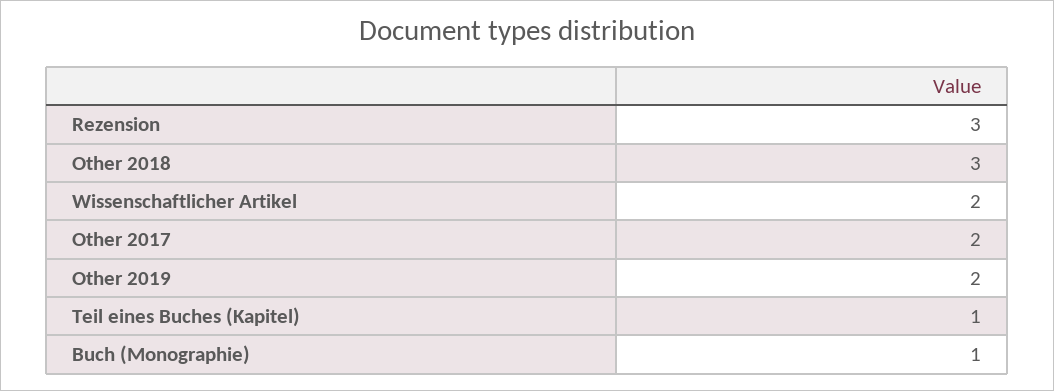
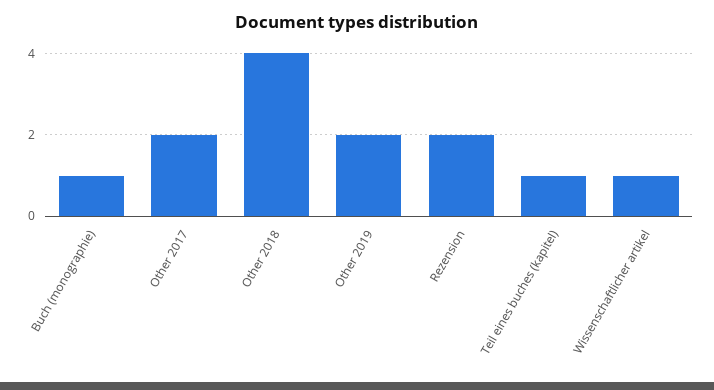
  {
-   "Rezension": 3,
+   "Rezension": 2,
-   "Other 2018": 3,
+   "Other 2018": 4,
-   "Wissenschaftlicher Artikel": 2,
+   "Wissenschaftlicher Artikel": 1,
    "Other 2017": 2,
    "Other 2019": 2,
    "Teil eines Buches (Kapitel)": 1,
    "Buch (Monographie)": 1
  }

